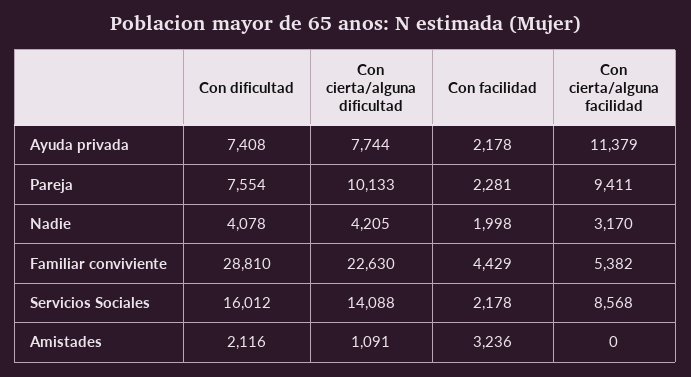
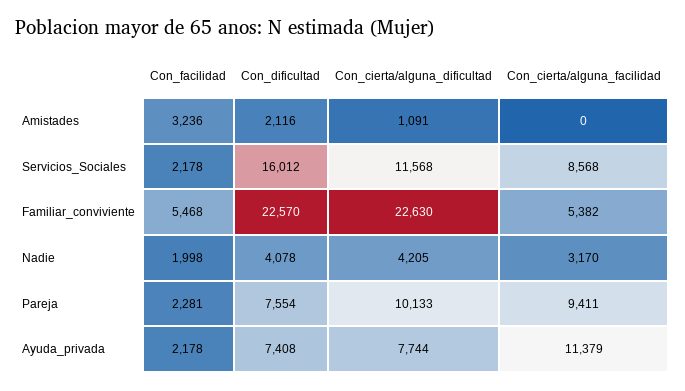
  {
    "Con dificultad": {
      "Ayuda privada": 7408,
      "Pareja": 7554,
      "Nadie": 4078,
-     "Familiar conviviente": 28810,
+     "Familiar conviviente": 22570,
      "Servicios Sociales": 16012,
      "Amistades": 2116
    },
    "Con cierta/alguna dificultad": {
      "Ayuda privada": 7744,
      "Pareja": 10133,
      "Nadie": 4205,
      "Familiar conviviente": 22630,
-     "Servicios Sociales": 14088,
+     "Servicios Sociales": 11568,
      "Amistades": 1091
    },
    "Con facilidad": {
      "Ayuda privada": 2178,
      "Pareja": 2281,
      "Nadie": 1998,
-     "Familiar conviviente": 4429,
+     "Familiar conviviente": 5468,
      "Servicios Sociales": 2178,
      "Amistades": 3236
    },
    "Con cierta/alguna facilidad": {
      "Ayuda privada": 11379,
      "Pareja": 9411,
      "Nadie": 3170,
      "Familiar conviviente": 5382,
      "Servicios Sociales": 8568,
      "Amistades": 0
    }
  }

